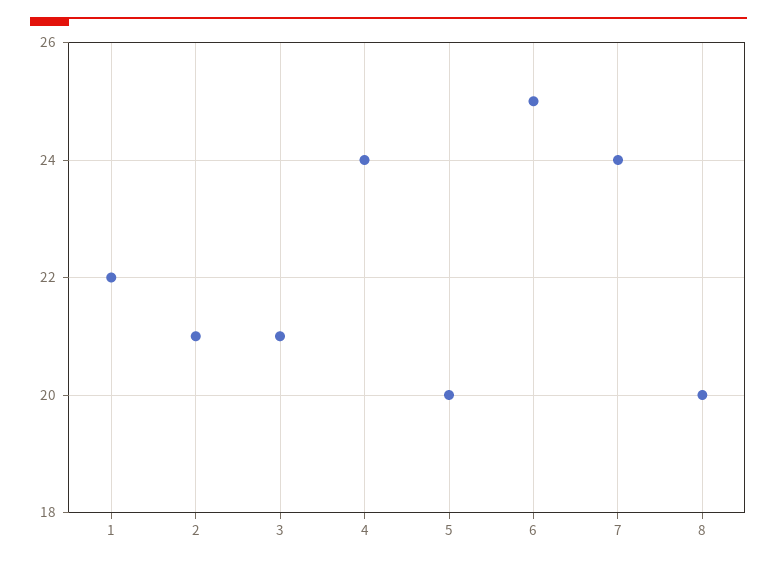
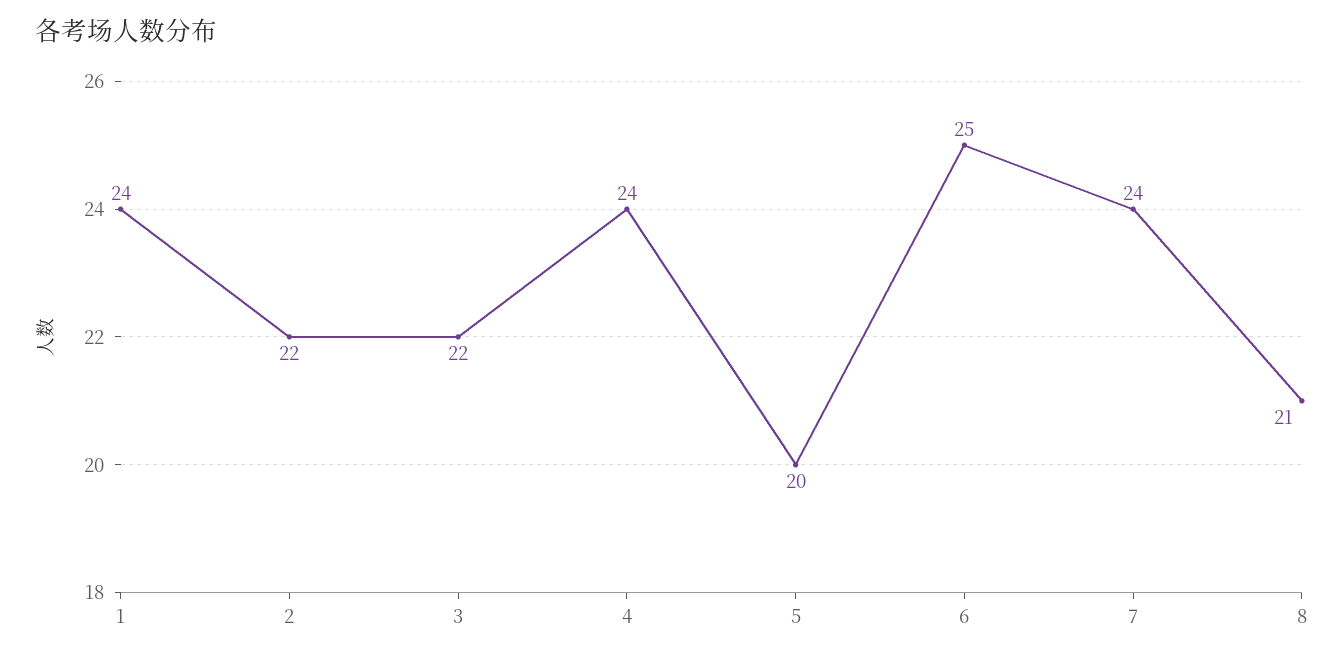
  {
-   "1": 22,
+   "1": 24,
-   "2": 21,
+   "2": 22,
-   "3": 21,
+   "3": 22,
    "4": 24,
    "5": 20,
    "6": 25,
    "7": 24,
-   "8": 20
+   "8": 21
  }

